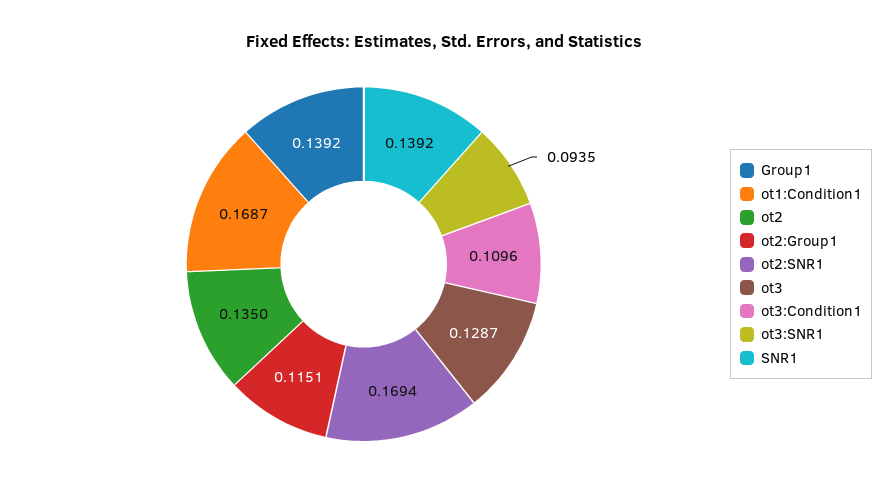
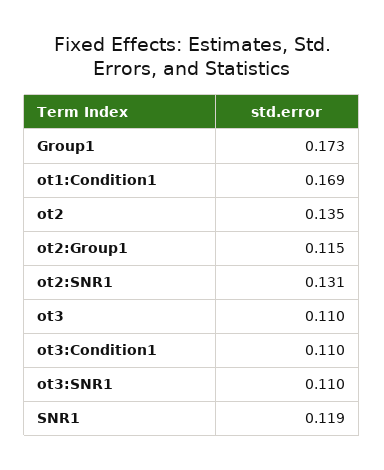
  {
-   "Group1": 0.1392,
+   "Group1": 0.173,
    "ot1:Condition1": 0.1687,
    "ot2": 0.135,
    "ot2:Group1": 0.1151,
-   "ot2:SNR1": 0.1694,
+   "ot2:SNR1": 0.131,
-   "ot3": 0.1287,
+   "ot3": 0.11,
    "ot3:Condition1": 0.1096,
-   "ot3:SNR1": 0.0935,
+   "ot3:SNR1": 0.11,
-   "SNR1": 0.1392
+   "SNR1": 0.119
  }

